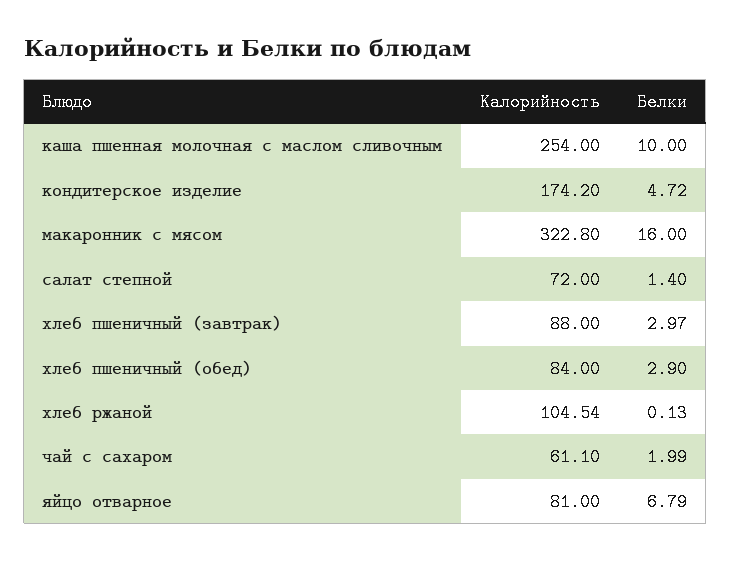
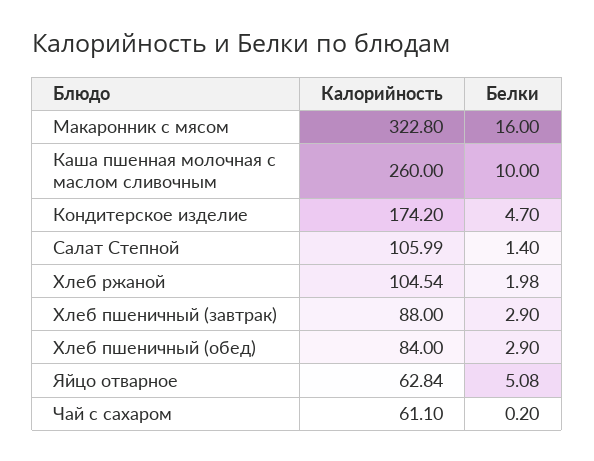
  {
    "Калорийность": {
-     "каша пшенная молочная с маслом сливочным": 254,
+     "каша пшенная молочная с маслом сливочным": 260,
      "кондитерское изделие": 174.2,
      "макаронник с мясом": 322.8,
-     "салат степной": 72,
+     "салат степной": 105.99,
      "хлеб пшеничный (завтрак)": 88,
      "хлеб пшеничный (обед)": 84,
      "хлеб ржаной": 104.54,
      "чай с сахаром": 61.1,
-     "яйцо отварное": 81
+     "яйцо отварное": 62.84
    },
    "Белки": {
      "каша пшенная молочная с маслом сливочным": 10,
-     "кондитерское изделие": 4.72,
+     "кондитерское изделие": 4.7,
      "макаронник с мясом": 16,
      "салат степной": 1.4,
-     "хлеб пшеничный (завтрак)": 2.97,
+     "хлеб пшеничный (завтрак)": 2.9,
      "хлеб пшеничный (обед)": 2.9,
-     "хлеб ржаной": 0.13,
+     "хлеб ржаной": 1.98,
-     "чай с сахаром": 1.99,
+     "чай с сахаром": 0.2,
-     "яйцо отварное": 6.79
+     "яйцо отварное": 5.08
    }
  }

